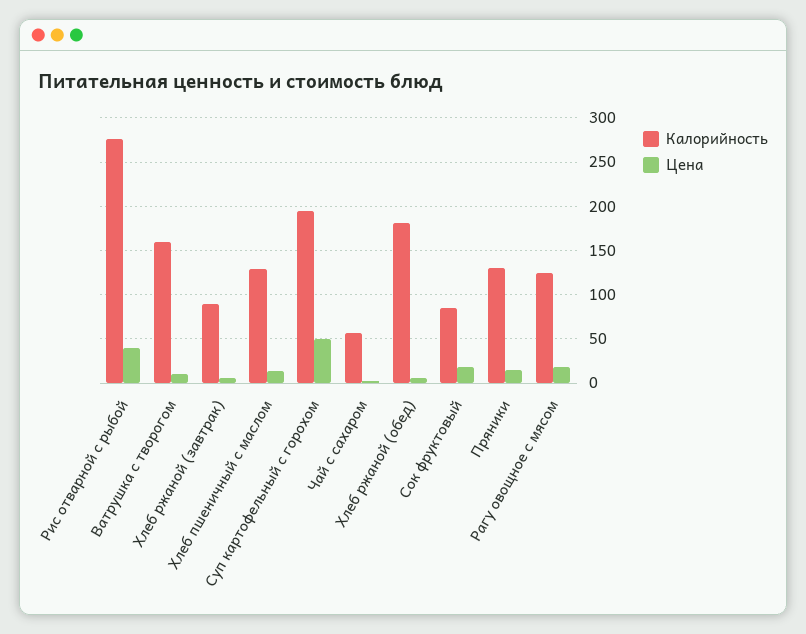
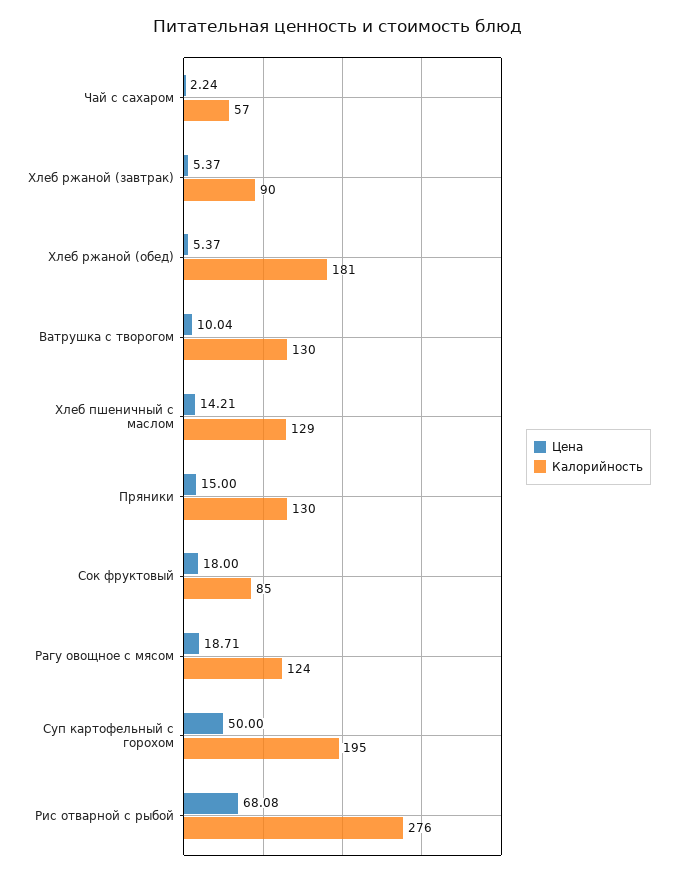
  {
    "Калорийность": {
      "Рис отварной с рыбой": 276,
-     "Ватрушка с творогом": 160,
+     "Ватрушка с творогом": 130,
      "Хлеб ржаной (завтрак)": 90,
      "Хлеб пшеничный с маслом": 129,
      "Суп картофельный с горохом": 195,
      "Чай с сахаром": 57,
      "Хлеб ржаной (обед)": 181,
      "Сок фруктовый": 85,
      "Пряники": 130,
      "Рагу овощное с мясом": 124
    },
    "Цена": {
-     "Рис отварной с рыбой": 40,
+     "Рис отварной с рыбой": 68.08,
      "Ватрушка с творогом": 10.04,
      "Хлеб ржаной (завтрак)": 5.37,
      "Хлеб пшеничный с маслом": 14.21,
      "Суп картофельный с горохом": 50,
      "Чай с сахаром": 2.24,
      "Хлеб ржаной (обед)": 5.37,
      "Сок фруктовый": 18,
      "Пряники": 15,
      "Рагу овощное с мясом": 18.71
    }
  }

